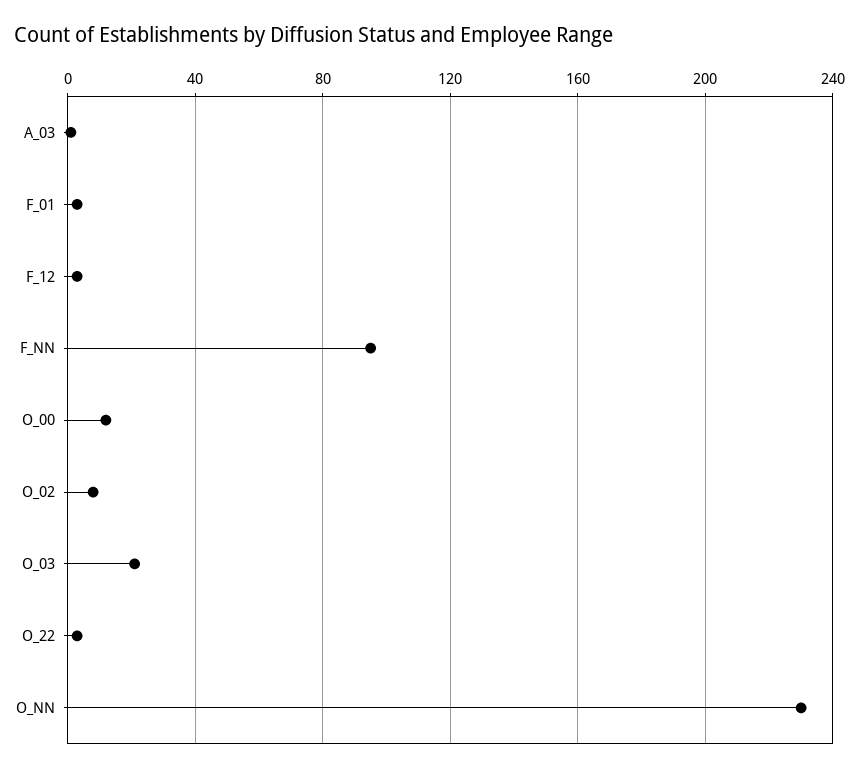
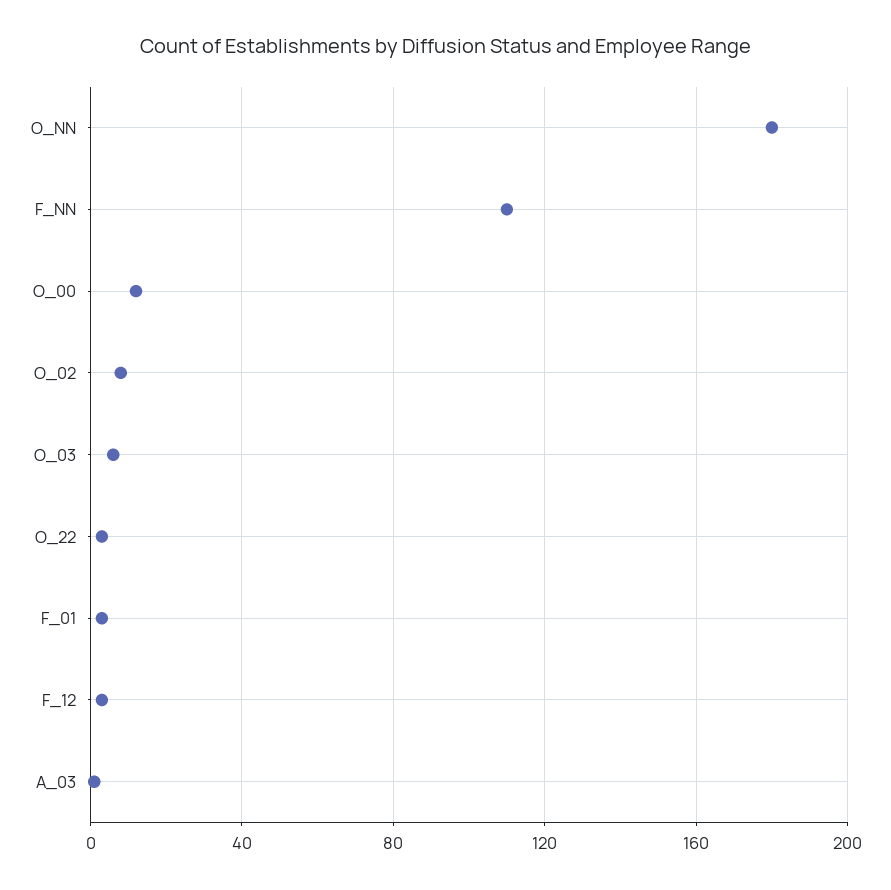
  {
    "A_03": 0,
    "F_01": 5,
    "F_12": 5,
-   "F_NN": 95,
+   "F_NN": 110,
    "O_00": 10,
    "O_02": 10,
-   "O_03": 20,
+   "O_03": 5,
    "O_22": 5,
-   "O_NN": 230
+   "O_NN": 180
  }

